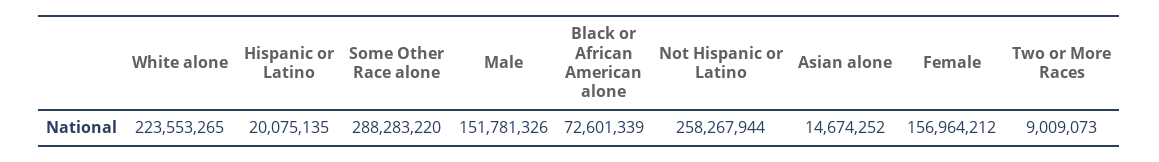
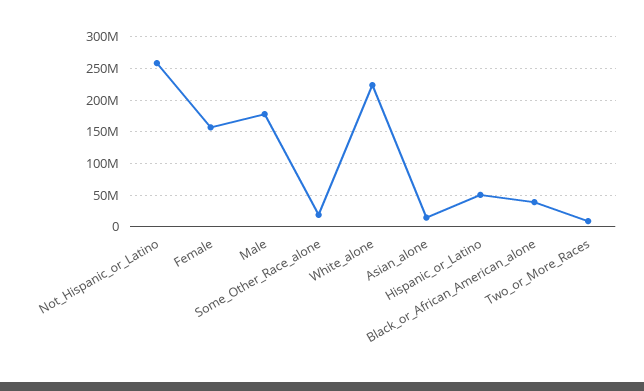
  {
    "White alone": 223553265,
-   "Hispanic or Latino": 20075135,
+   "Hispanic or Latino": 50000000,
-   "Some Other Race alone": 288283220,
+   "Some Other Race alone": 20000000,
-   "Male": 151781326,
+   "Male": 180000000,
-   "Black or African American alone": 72601339,
+   "Black or African American alone": 40000000,
    "Not Hispanic or Latino": 258267944,
    "Asian alone": 14674252,
    "Female": 156964212,
    "Two or More Races": 9009073
  }

